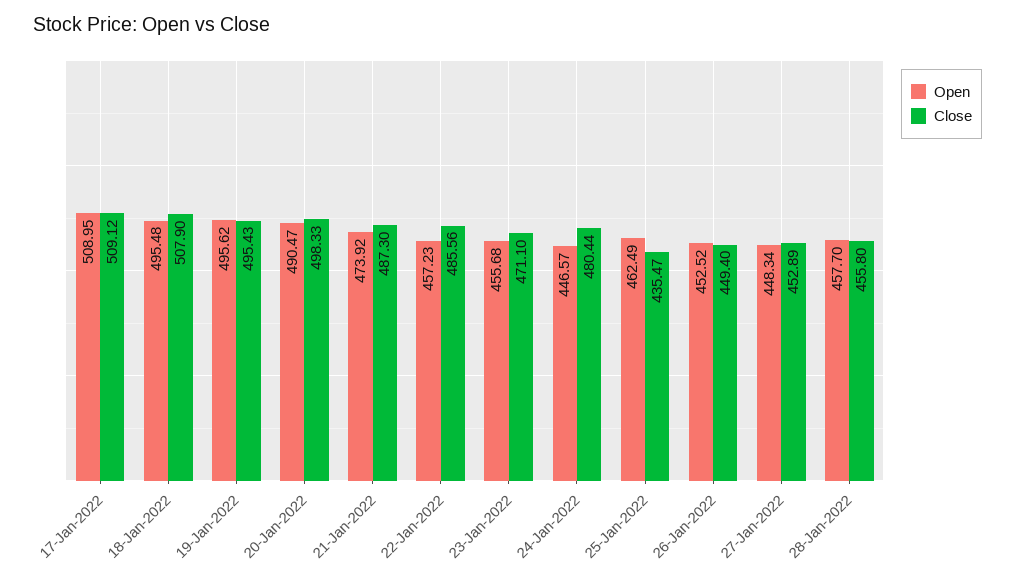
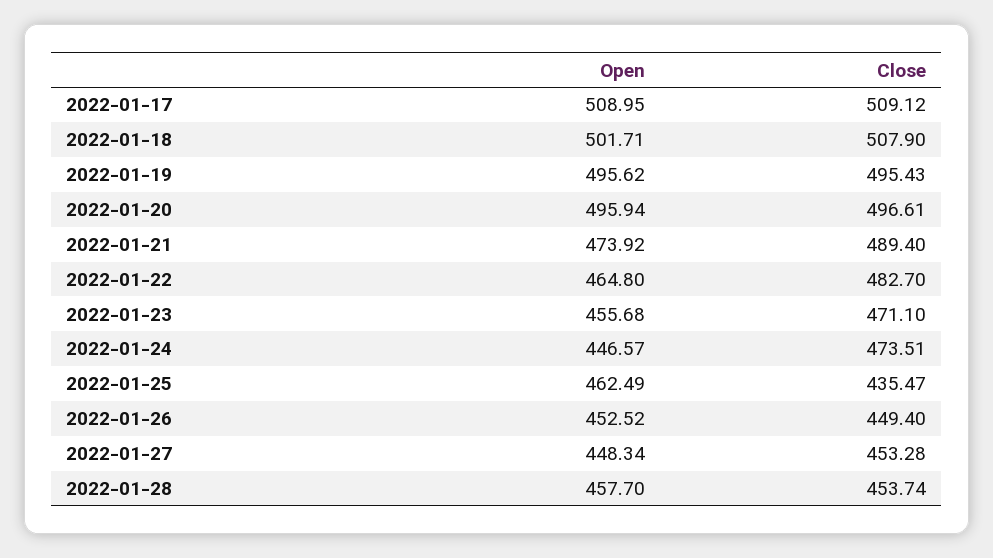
  {
    "Open": {
      "17-Jan-2022": 508.95,
-     "18-Jan-2022": 495.48,
+     "18-Jan-2022": 501.71,
      "19-Jan-2022": 495.62,
-     "20-Jan-2022": 490.47,
+     "20-Jan-2022": 495.94,
      "21-Jan-2022": 473.92,
-     "22-Jan-2022": 457.23,
+     "22-Jan-2022": 464.8,
      "23-Jan-2022": 455.68,
      "24-Jan-2022": 446.57,
      "25-Jan-2022": 462.49,
      "26-Jan-2022": 452.52,
      "27-Jan-2022": 448.34,
      "28-Jan-2022": 457.7
    },
    "Close": {
      "17-Jan-2022": 509.12,
      "18-Jan-2022": 507.9,
      "19-Jan-2022": 495.43,
-     "20-Jan-2022": 498.33,
+     "20-Jan-2022": 496.61,
-     "21-Jan-2022": 487.3,
+     "21-Jan-2022": 489.4,
-     "22-Jan-2022": 485.56,
+     "22-Jan-2022": 482.7,
      "23-Jan-2022": 471.1,
-     "24-Jan-2022": 480.44,
+     "24-Jan-2022": 473.51,
      "25-Jan-2022": 435.47,
      "26-Jan-2022": 449.4,
-     "27-Jan-2022": 452.89,
+     "27-Jan-2022": 453.28,
-     "28-Jan-2022": 455.8
+     "28-Jan-2022": 453.74
    }
  }

